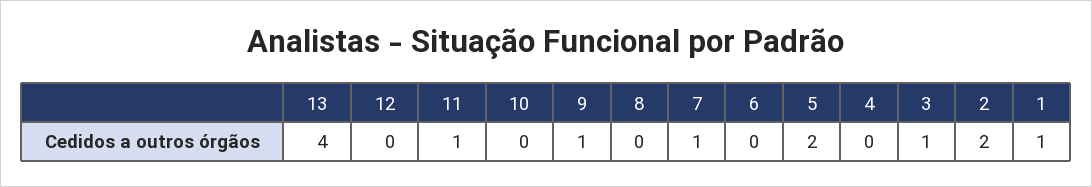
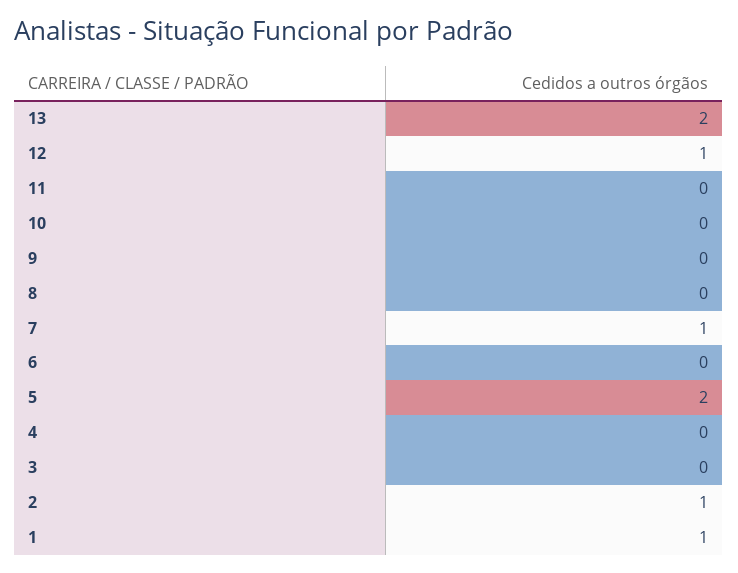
  {
-   "13": 4,
+   "13": 2,
-   "12": 0,
+   "12": 1,
-   "11": 1,
+   "11": 0,
    "10": 0,
-   "9": 1,
+   "9": 0,
    "8": 0,
    "7": 1,
    "6": 0,
    "5": 2,
    "4": 0,
-   "3": 1,
+   "3": 0,
-   "2": 2,
+   "2": 1,
    "1": 1
  }

